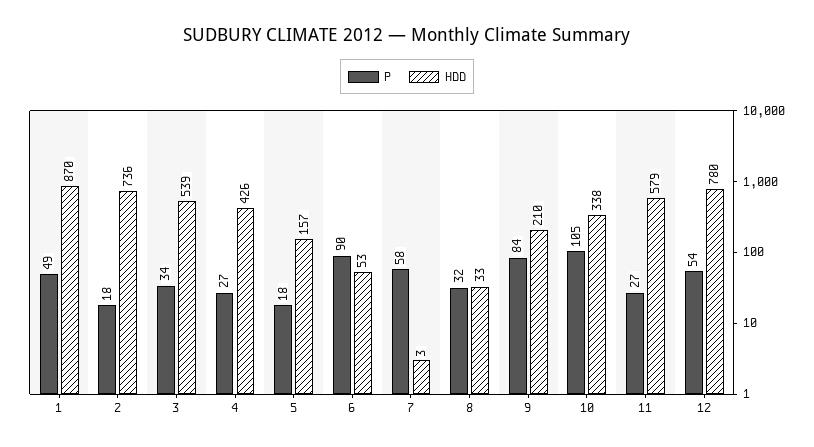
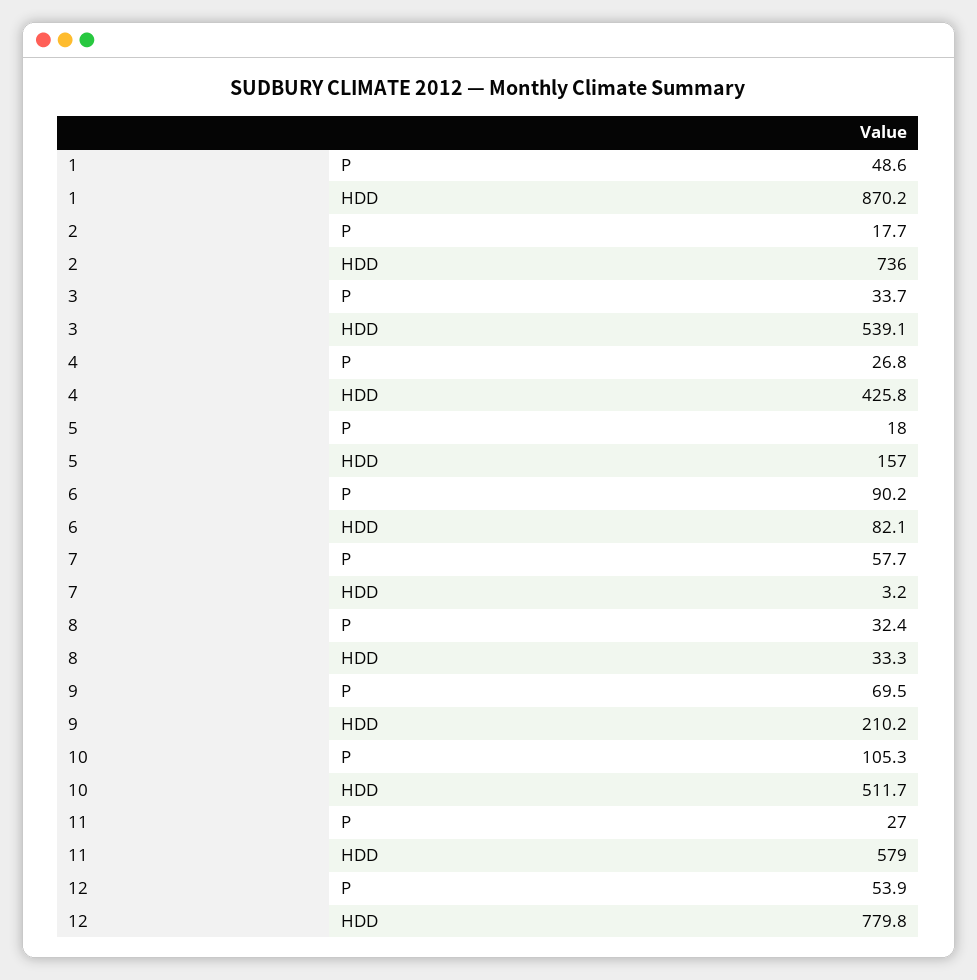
  {
    "P": {
      "1": 48.6,
      "2": 17.7,
      "3": 33.7,
      "4": 26.8,
      "5": 18,
      "6": 90.2,
      "7": 57.7,
      "8": 32.4,
-     "9": 84,
+     "9": 69.5,
      "10": 105.3,
      "11": 27,
      "12": 53.9
    },
    "HDD": {
      "1": 870.2,
      "2": 736,
      "3": 539.1,
      "4": 425.8,
      "5": 157,
-     "6": 53,
+     "6": 82.1,
      "7": 3.2,
      "8": 33.3,
      "9": 210.2,
-     "10": 338,
+     "10": 511.7,
      "11": 579,
      "12": 779.8
    }
  }

